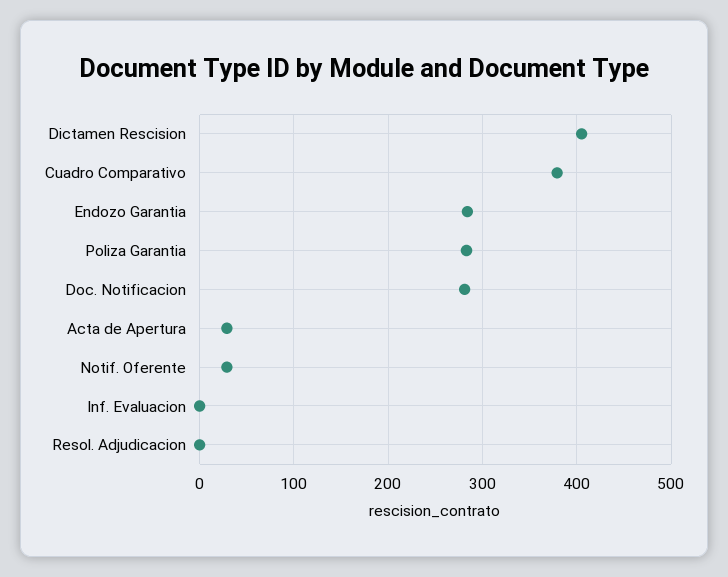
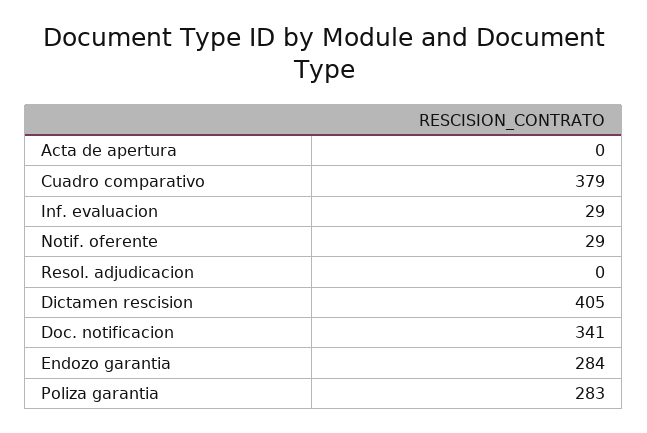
  {
    "Dictamen Rescision": 405,
    "Cuadro Comparativo": 379,
    "Endozo Garantia": 284,
    "Poliza Garantia": 283,
-   "Doc. Notificacion": 280,
+   "Doc. Notificacion": 341,
-   "Acta de Apertura": 30,
+   "Acta de Apertura": 0,
    "Notif. Oferente": 29,
-   "Inf. Evaluacion": 0,
+   "Inf. Evaluacion": 29,
    "Resol. Adjudicacion": 0
  }

